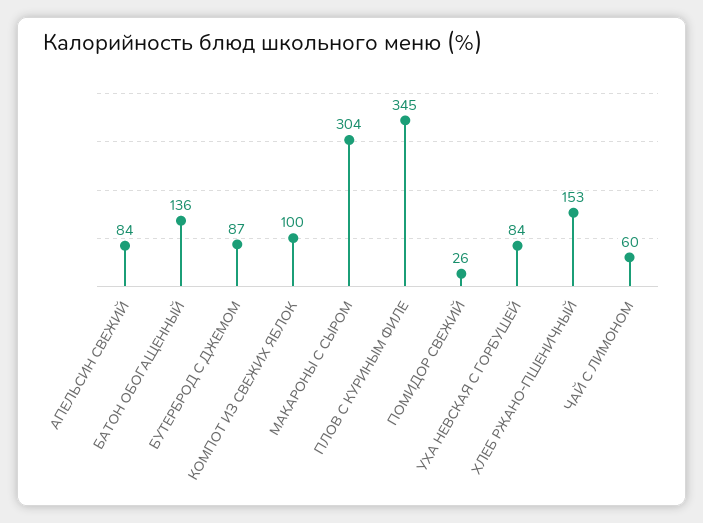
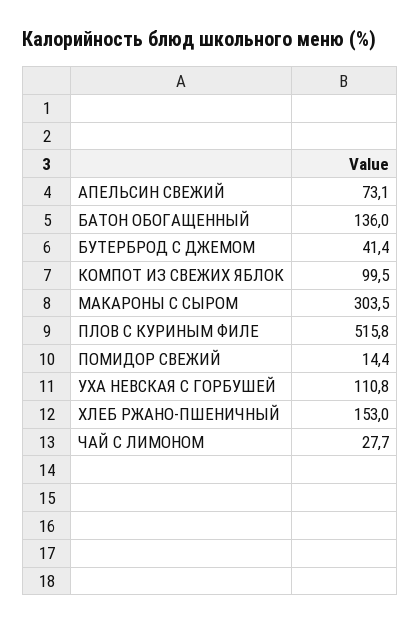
  {
-   "АПЕЛЬСИН СВЕЖИЙ": 84,
+   "АПЕЛЬСИН СВЕЖИЙ": 73.1,
    "БАТОН ОБОГАЩЕННЫЙ": 136,
-   "БУТЕРБРОД С ДЖЕМОМ": 87,
+   "БУТЕРБРОД С ДЖЕМОМ": 41.4,
    "КОМПОТ ИЗ СВЕЖИХ ЯБЛОК": 99.5,
    "МАКАРОНЫ С СЫРОМ": 303.5,
-   "ПЛОВ С КУРИНЫМ ФИЛЕ": 345,
+   "ПЛОВ С КУРИНЫМ ФИЛЕ": 515.8,
-   "ПОМИДОР СВЕЖИЙ": 26,
+   "ПОМИДОР СВЕЖИЙ": 14.4,
-   "УХА НЕВСКАЯ С ГОРБУШЕЙ": 84,
+   "УХА НЕВСКАЯ С ГОРБУШЕЙ": 110.8,
    "ХЛЕБ РЖАНО-ПШЕНИЧНЫЙ": 153,
-   "ЧАЙ С ЛИМОНОМ": 60
+   "ЧАЙ С ЛИМОНОМ": 27.7
  }

